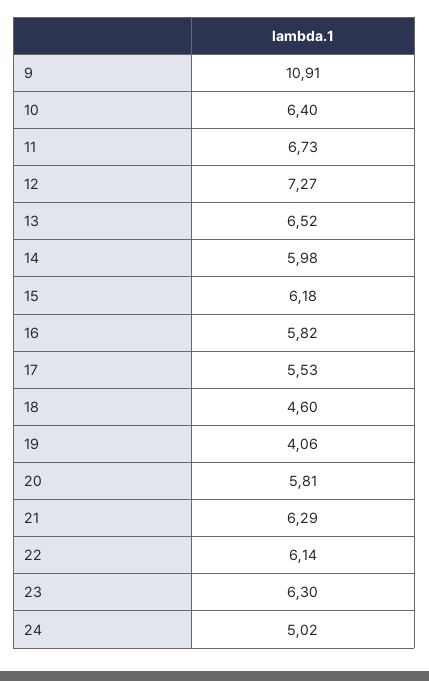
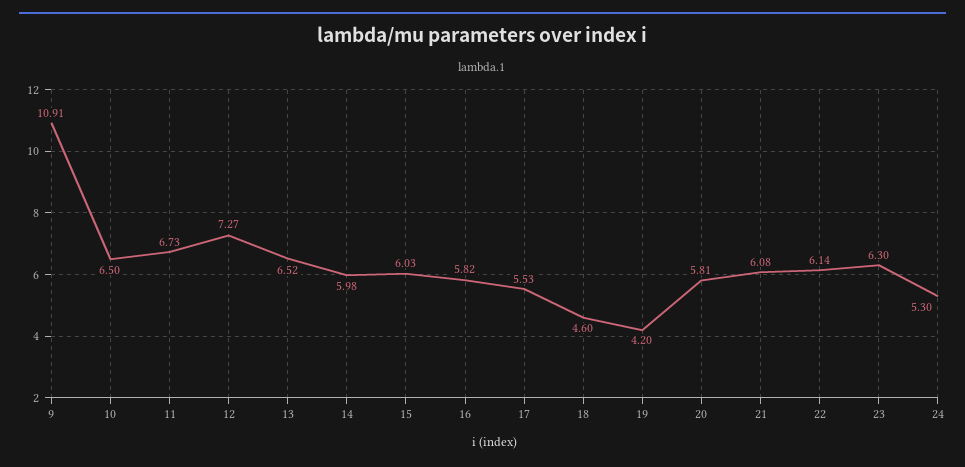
  {
    "9": 10.91,
-   "10": 6.4,
+   "10": 6.5,
    "11": 6.73,
    "12": 7.27,
    "13": 6.52,
    "14": 5.98,
-   "15": 6.18,
+   "15": 6.03,
    "16": 5.82,
    "17": 5.53,
    "18": 4.6,
-   "19": 4.06,
+   "19": 4.2,
    "20": 5.81,
-   "21": 6.29,
+   "21": 6.08,
    "22": 6.14,
    "23": 6.3,
-   "24": 5.02
+   "24": 5.3
  }

